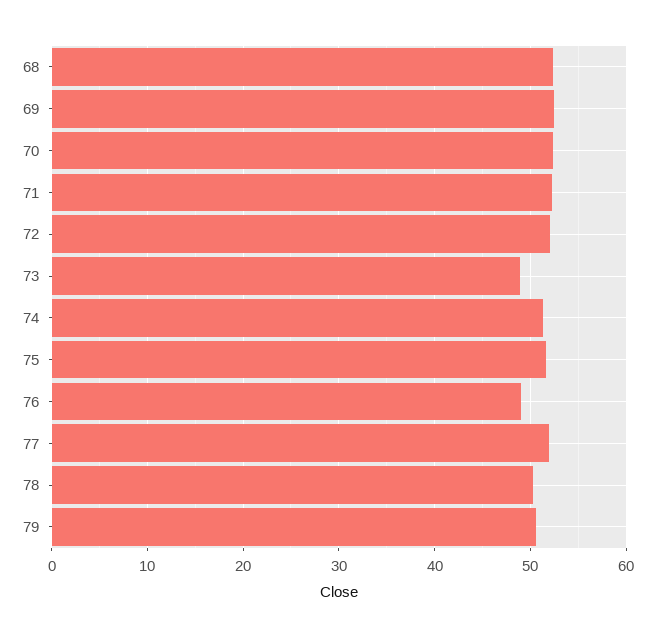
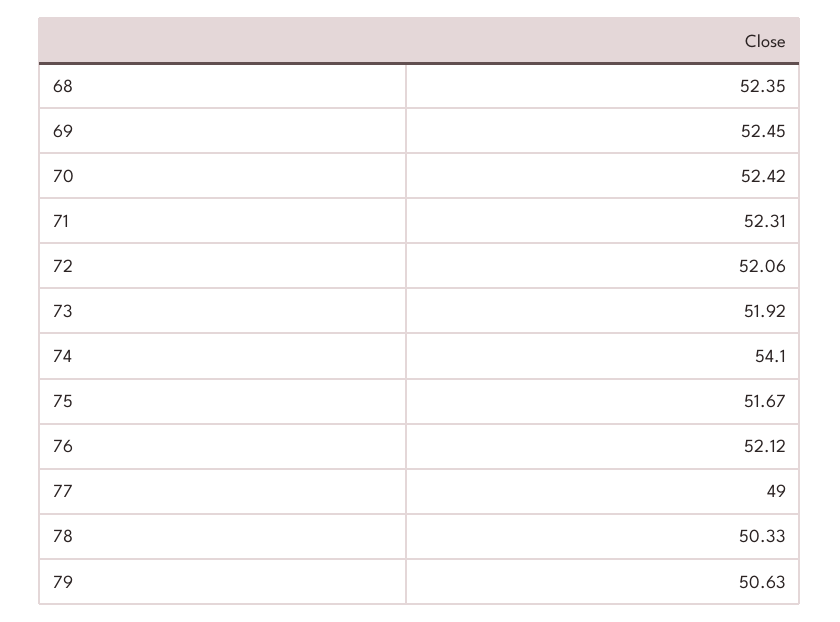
  {
    "68": 52.35,
    "69": 52.45,
    "70": 52.42,
    "71": 52.31,
    "72": 52.06,
-   "73": 49,
+   "73": 51.92,
-   "74": 51,
+   "74": 54.1,
    "75": 51.67,
-   "76": 49,
+   "76": 52.12,
-   "77": 52,
+   "77": 49,
    "78": 50.33,
    "79": 50.63
  }

